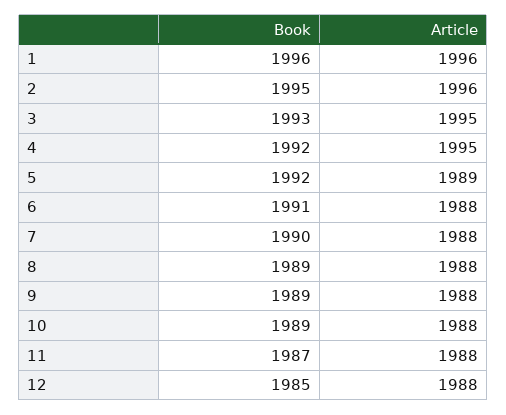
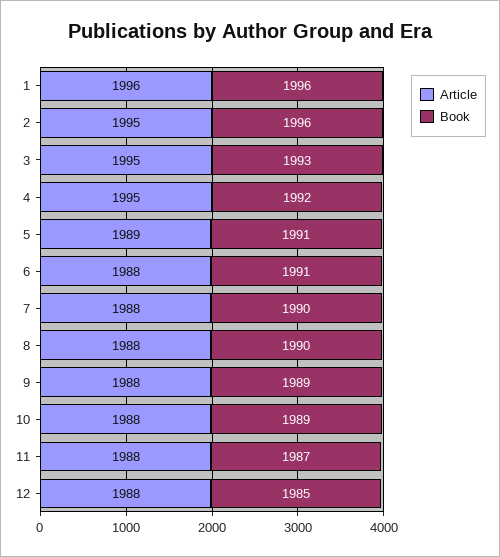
  {
    "Book": {
      "1": 1996,
-     "2": 1995,
+     "2": 1996,
      "3": 1993,
      "4": 1992,
-     "5": 1992,
+     "5": 1991,
      "6": 1991,
      "7": 1990,
-     "8": 1989,
+     "8": 1990,
      "9": 1989,
      "10": 1989,
      "11": 1987,
      "12": 1985
    },
    "Article": {
      "1": 1996,
-     "2": 1996,
+     "2": 1995,
      "3": 1995,
      "4": 1995,
      "5": 1989,
      "6": 1988,
      "7": 1988,
      "8": 1988,
      "9": 1988,
      "10": 1988,
      "11": 1988,
      "12": 1988
    }
  }

